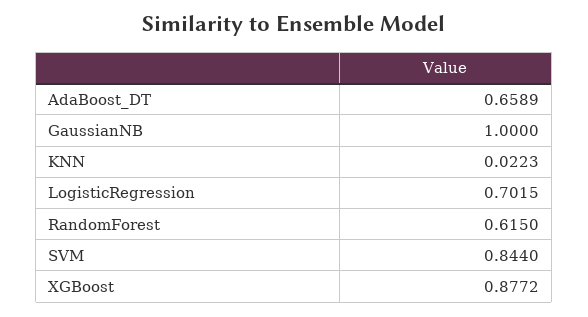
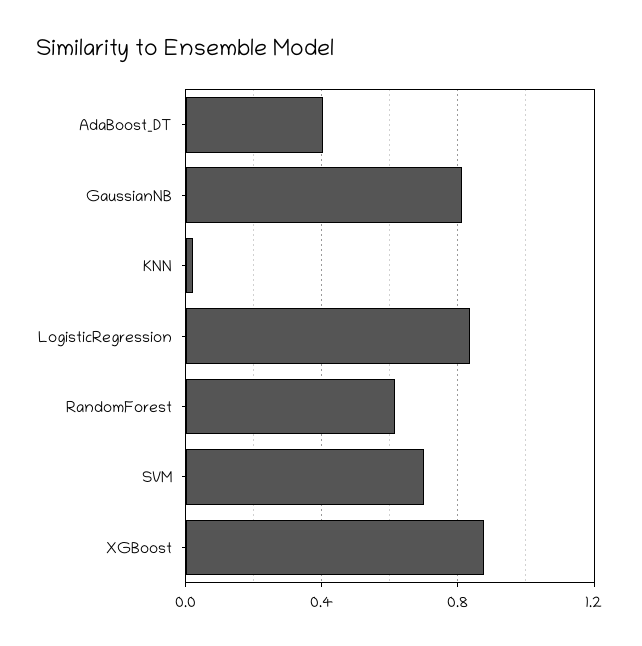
  {
-   "AdaBoost_DT": 0.6589,
+   "AdaBoost_DT": 0.4,
-   "GaussianNB": 1,
+   "GaussianNB": 0.8,
    "KNN": 0.0223,
-   "LogisticRegression": 0.7015,
+   "LogisticRegression": 0.85,
    "RandomForest": 0.615,
-   "SVM": 0.844,
+   "SVM": 0.7,
    "XGBoost": 0.8772
  }

